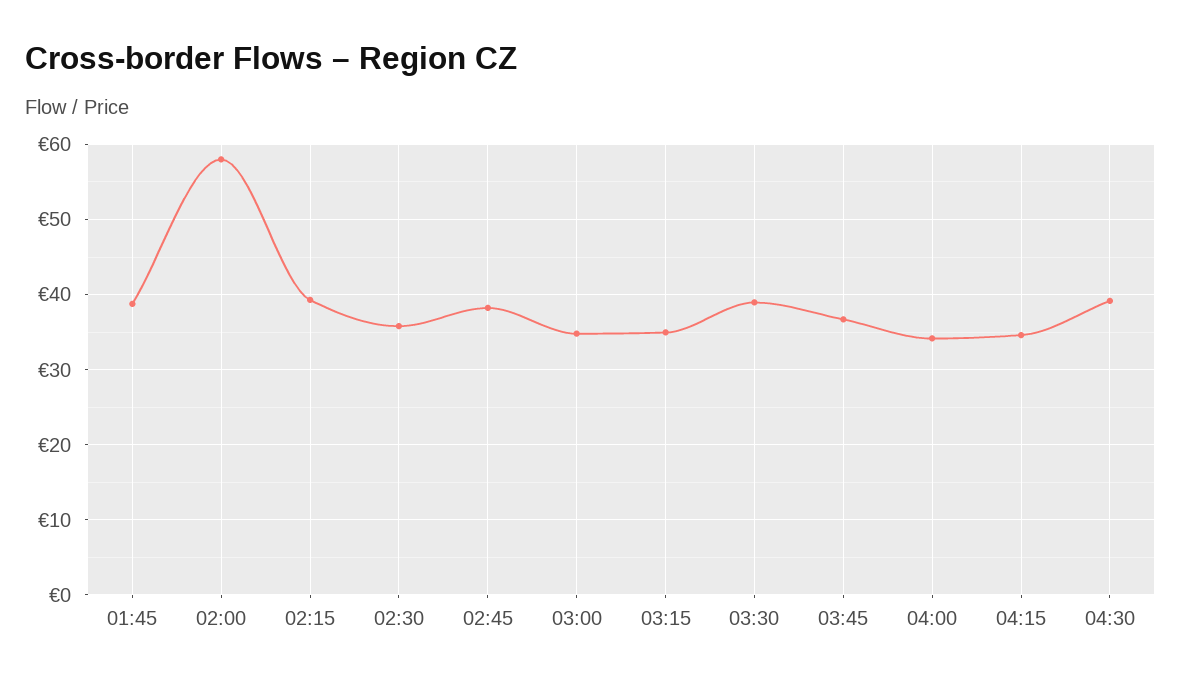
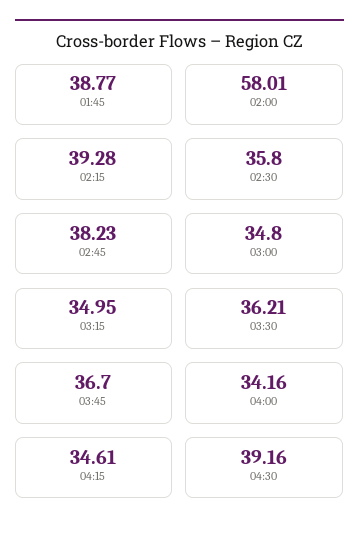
  {
    "01:45": 38.77,
    "02:00": 58.01,
    "02:15": 39.28,
    "02:30": 35.8,
    "02:45": 38.23,
    "03:00": 34.8,
    "03:15": 34.95,
-   "03:30": 39,
+   "03:30": 36.21,
    "03:45": 36.7,
    "04:00": 34.16,
    "04:15": 34.61,
    "04:30": 39.16
  }

